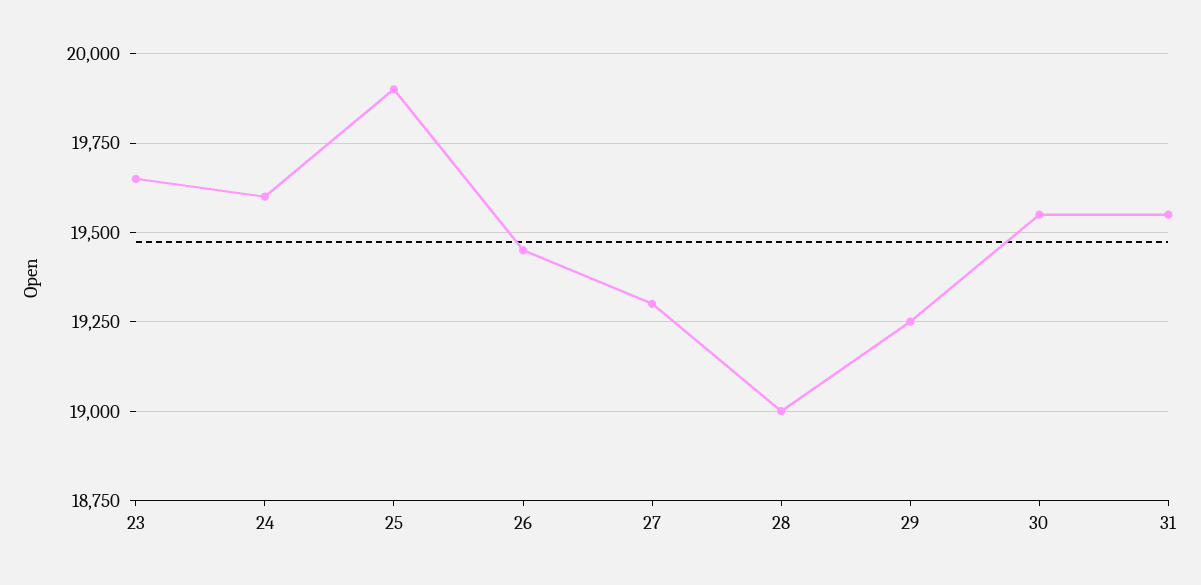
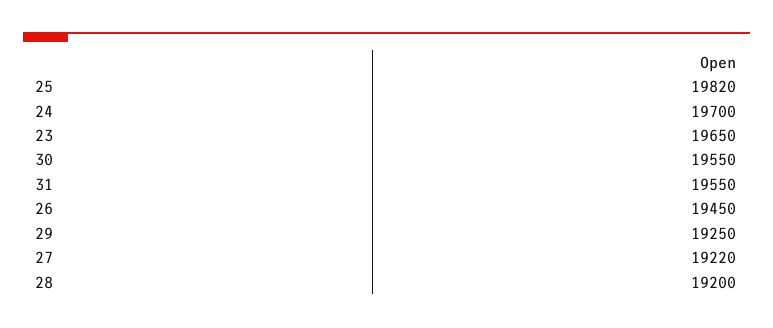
  {
    "23": 19650,
-   "24": 19600,
+   "24": 19700,
-   "25": 19900,
+   "25": 19820,
    "26": 19450,
-   "27": 19300,
+   "27": 19220,
-   "28": 19000,
+   "28": 19200,
    "29": 19250,
    "30": 19550,
    "31": 19550
  }

